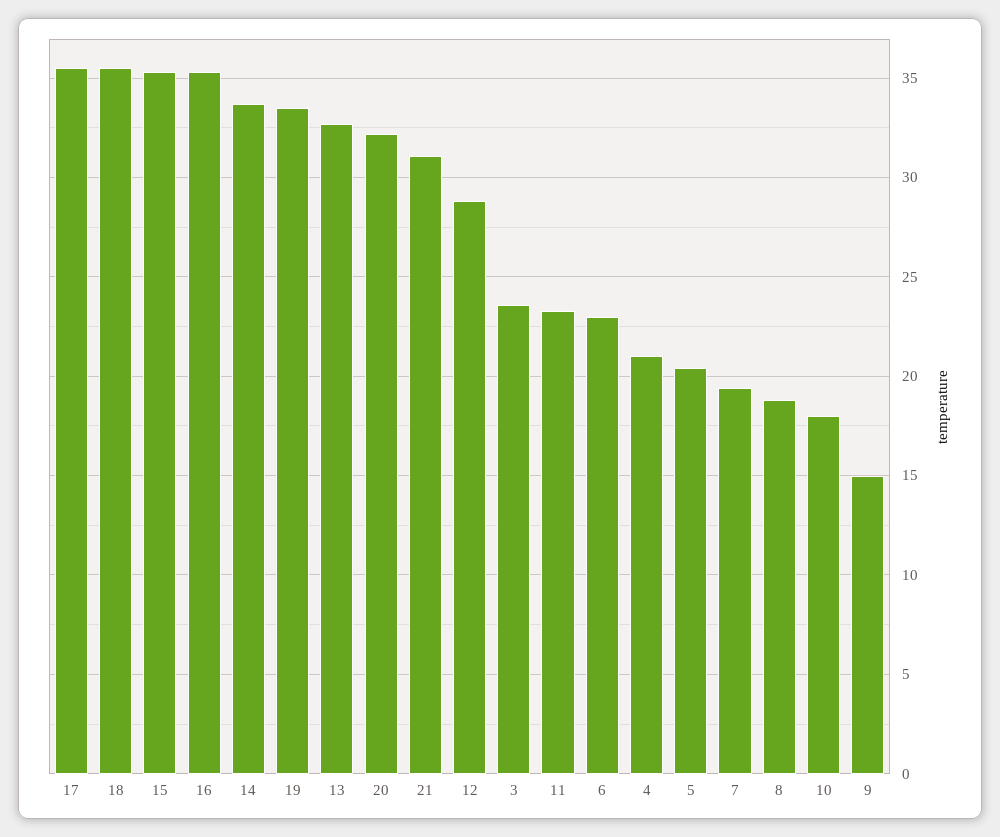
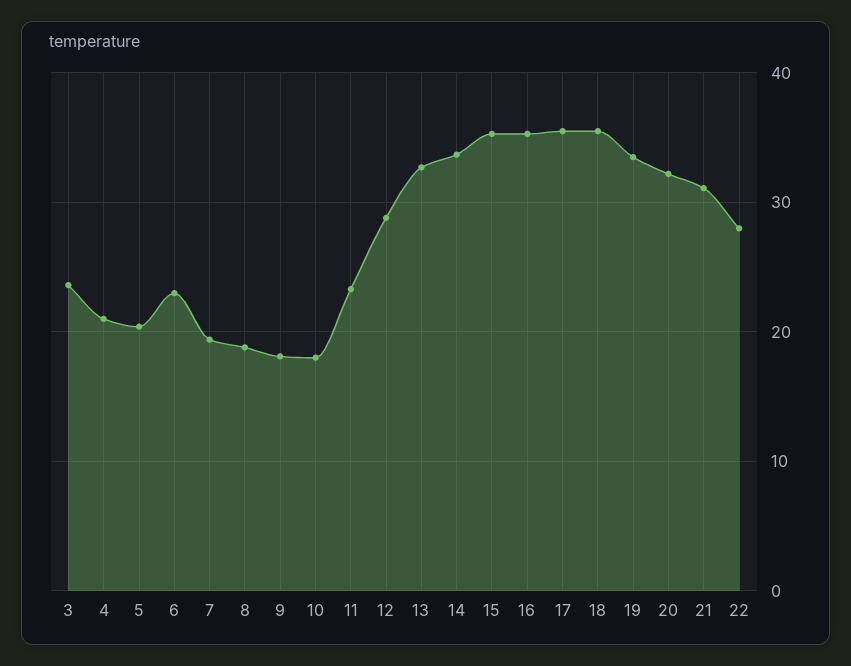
  {
    "17": 35.5,
    "18": 35.5,
    "15": 35.5,
    "16": 35.5,
    "14": 33.5,
    "19": 33.5,
    "13": 32.5,
    "20": 32,
    "21": 31,
    "12": 29,
    "3": 23.5,
    "11": 23.5,
    "6": 23,
    "4": 21,
    "5": 20.5,
    "7": 19.5,
    "8": 19,
    "10": 18,
-   "9": 15
+   "9": 18,
+   "22": 28
  }

